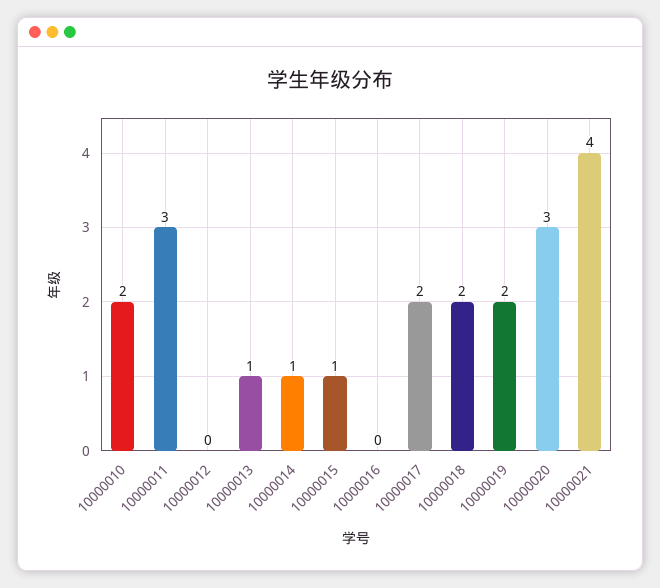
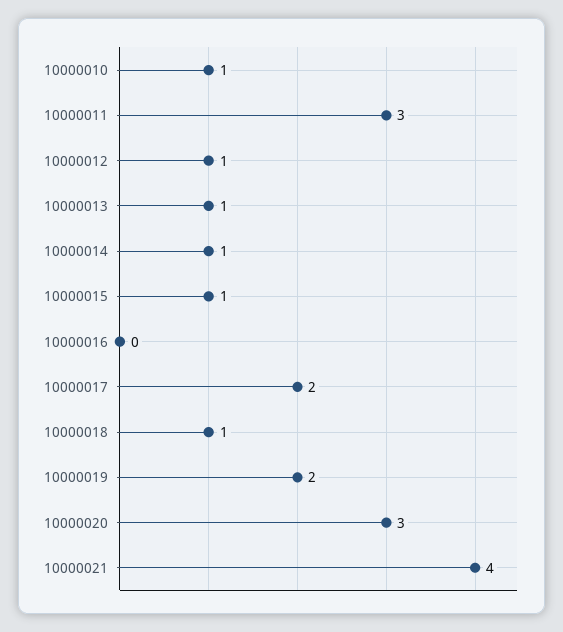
  {
-   "10000010": 2,
+   "10000010": 1,
    "10000011": 3,
-   "10000012": 0,
+   "10000012": 1,
    "10000013": 1,
    "10000014": 1,
    "10000015": 1,
    "10000016": 0,
    "10000017": 2,
-   "10000018": 2,
+   "10000018": 1,
    "10000019": 2,
    "10000020": 3,
    "10000021": 4
  }

